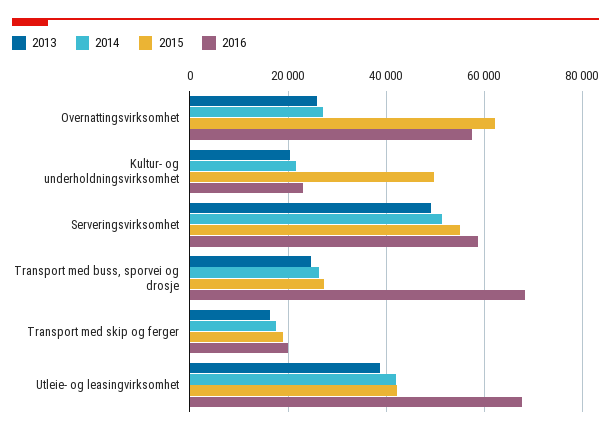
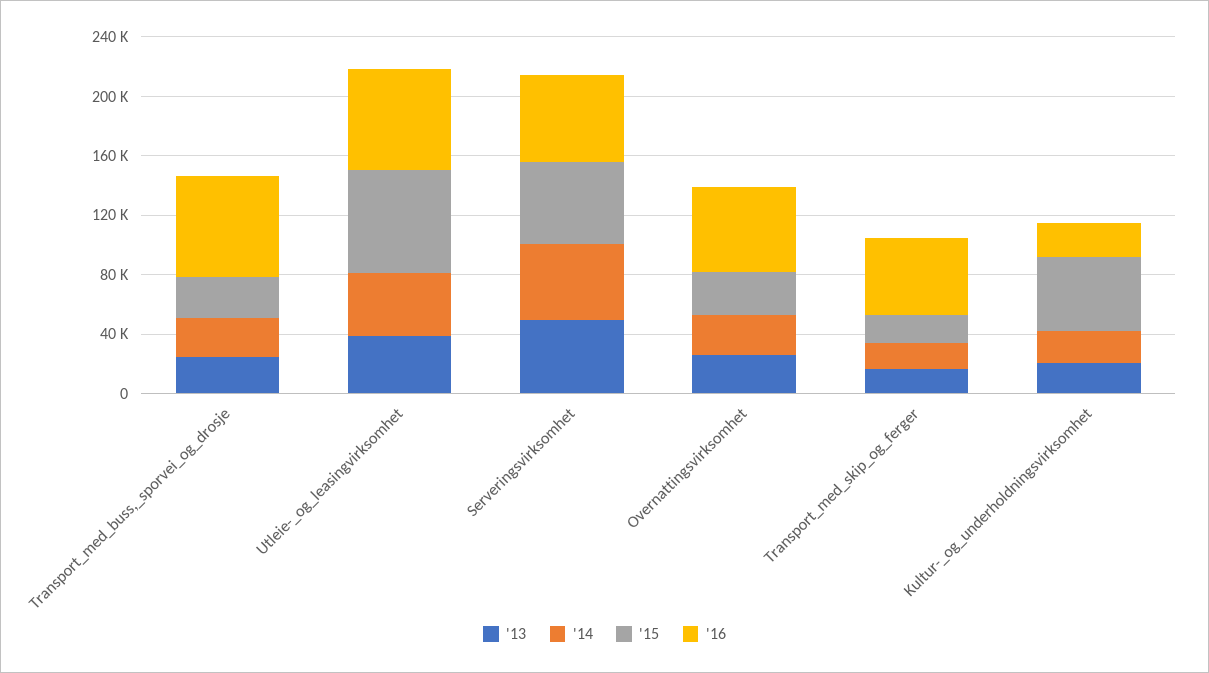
  {
    "2013": {
      "Overnattingsvirksomhet": 26000,
      "Kultur- og underholdningsvirksomhet": 20000,
      "Serveringsvirksomhet": 50000,
      "Transport med buss, sporvei og drosje": 24000,
      "Transport med skip og ferger": 16000,
      "Utleie- og leasingvirksomhet": 38000
    },
    "2014": {
      "Overnattingsvirksomhet": 28000,
      "Kultur- og underholdningsvirksomhet": 22000,
      "Serveringsvirksomhet": 52000,
      "Transport med buss, sporvei og drosje": 26000,
      "Transport med skip og ferger": 18000,
      "Utleie- og leasingvirksomhet": 42000
    },
    "2015": {
-     "Overnattingsvirksomhet": 62000,
+     "Overnattingsvirksomhet": 30000,
      "Kultur- og underholdningsvirksomhet": 50000,
      "Serveringsvirksomhet": 54000,
      "Transport med buss, sporvei og drosje": 28000,
      "Transport med skip og ferger": 18000,
-     "Utleie- og leasingvirksomhet": 42000
+     "Utleie- og leasingvirksomhet": 70000
    },
    "2016": {
      "Overnattingsvirksomhet": 58000,
      "Kultur- og underholdningsvirksomhet": 24000,
      "Serveringsvirksomhet": 58000,
      "Transport med buss, sporvei og drosje": 68000,
-     "Transport med skip og ferger": 20000,
+     "Transport med skip og ferger": 50000,
      "Utleie- og leasingvirksomhet": 68000
    }
  }

